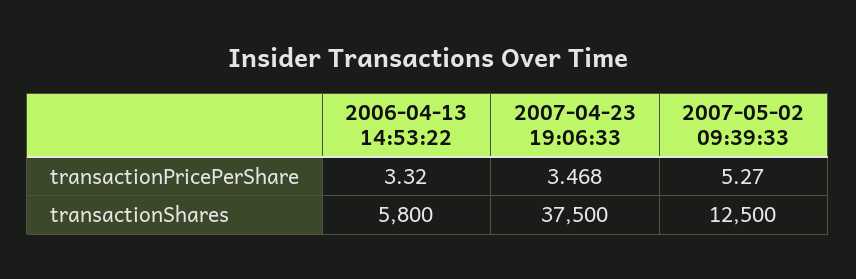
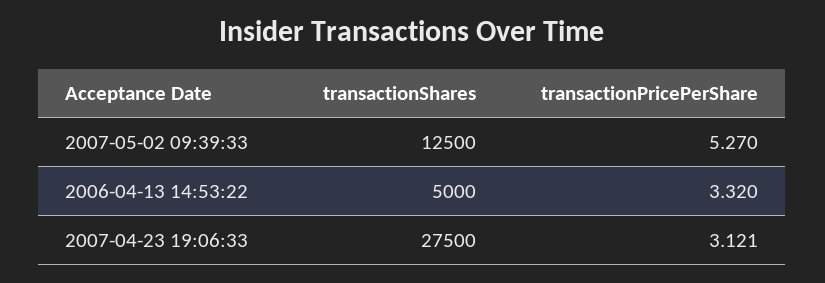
  {
    "2006-04-13 14:53:22": {
      "transactionPricePerShare": 3.32,
-     "transactionShares": 5800
+     "transactionShares": 5000
    },
    "2007-04-23 19:06:33": {
-     "transactionPricePerShare": 3.468,
+     "transactionPricePerShare": 3.121,
-     "transactionShares": 37500
+     "transactionShares": 27500
    },
    "2007-05-02 09:39:33": {
      "transactionPricePerShare": 5.27,
      "transactionShares": 12500
    }
  }

